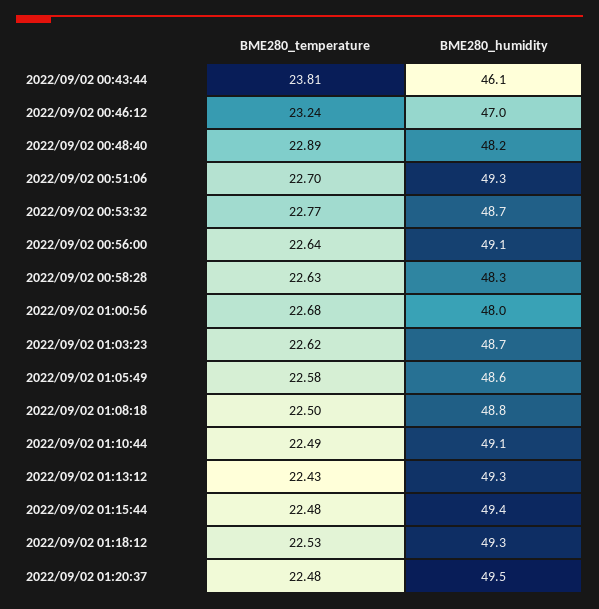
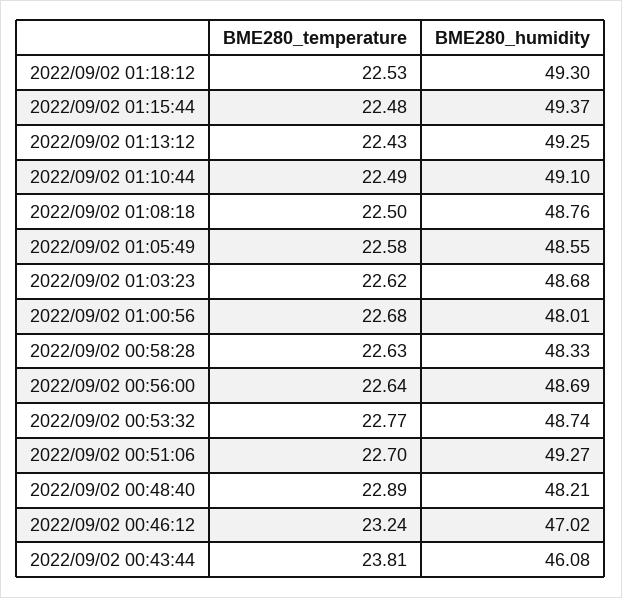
  {
    "BME280_temperature": {
      "2022/09/02 00:43:44": 23.81,
      "2022/09/02 00:46:12": 23.24,
      "2022/09/02 00:48:40": 22.89,
      "2022/09/02 00:51:06": 22.7,
      "2022/09/02 00:53:32": 22.77,
      "2022/09/02 00:56:00": 22.64,
      "2022/09/02 00:58:28": 22.63,
      "2022/09/02 01:00:56": 22.68,
      "2022/09/02 01:03:23": 22.62,
      "2022/09/02 01:05:49": 22.58,
      "2022/09/02 01:08:18": 22.5,
      "2022/09/02 01:10:44": 22.49,
      "2022/09/02 01:13:12": 22.43,
      "2022/09/02 01:15:44": 22.48,
-     "2022/09/02 01:18:12": 22.53,
+     "2022/09/02 01:18:12": 22.53
-     "2022/09/02 01:20:37": 22.48
    },
    "BME280_humidity": {
      "2022/09/02 00:43:44": 46.08,
      "2022/09/02 00:46:12": 47.02,
      "2022/09/02 00:48:40": 48.21,
      "2022/09/02 00:51:06": 49.27,
      "2022/09/02 00:53:32": 48.74,
-     "2022/09/02 00:56:00": 49.1,
+     "2022/09/02 00:56:00": 48.69,
      "2022/09/02 00:58:28": 48.33,
      "2022/09/02 01:00:56": 48.01,
      "2022/09/02 01:03:23": 48.68,
      "2022/09/02 01:05:49": 48.55,
      "2022/09/02 01:08:18": 48.76,
      "2022/09/02 01:10:44": 49.1,
      "2022/09/02 01:13:12": 49.25,
      "2022/09/02 01:15:44": 49.37,
-     "2022/09/02 01:18:12": 49.3,
+     "2022/09/02 01:18:12": 49.3
-     "2022/09/02 01:20:37": 49.5
    }
  }

